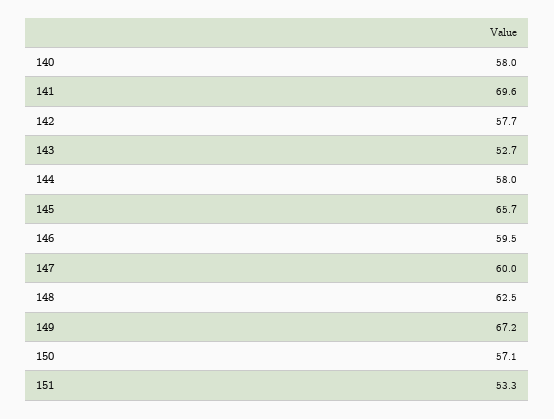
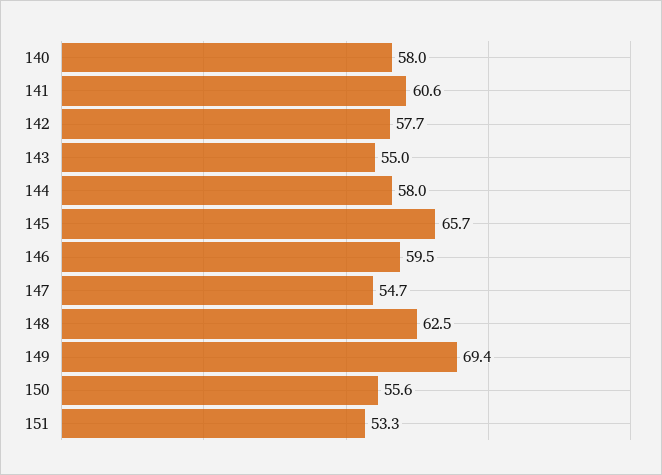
  {
    "140": 58,
-   "141": 69.6,
+   "141": 60.6,
    "142": 57.7,
-   "143": 52.7,
+   "143": 55,
    "144": 58,
    "145": 65.7,
    "146": 59.5,
-   "147": 60,
+   "147": 54.7,
    "148": 62.5,
-   "149": 67.2,
+   "149": 69.4,
-   "150": 57.1,
+   "150": 55.6,
    "151": 53.3
  }

